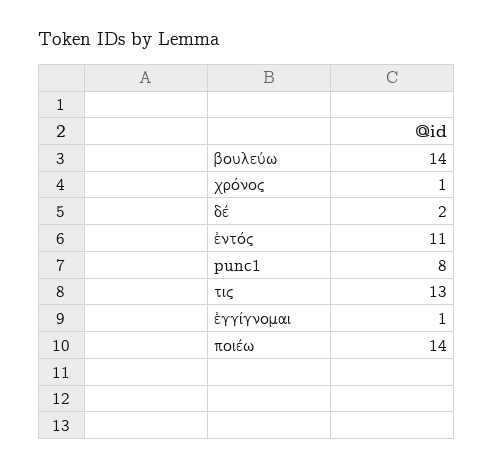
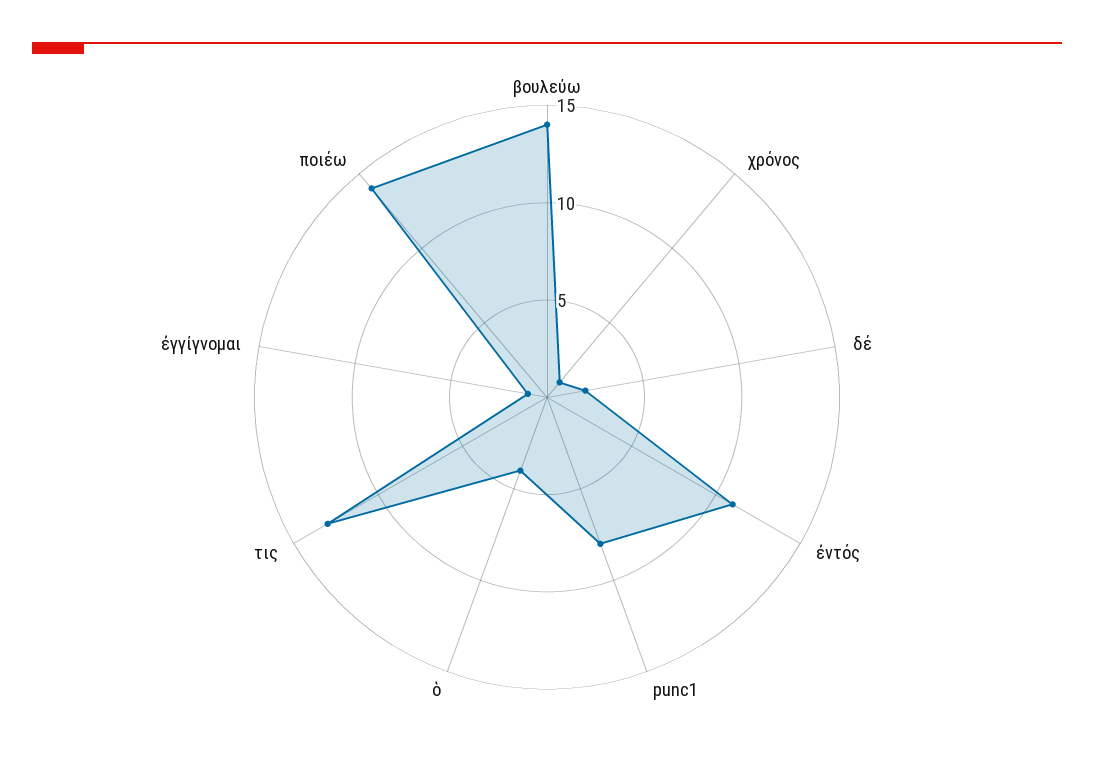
  {
    "βουλεύω": 14,
    "χρόνος": 1,
    "δέ": 2,
    "ἐντός": 11,
    "punc1": 8,
    "τις": 13,
    "ἐγγίγνομαι": 1,
-   "ποιέω": 14
+   "ποιέω": 14,
+   "ὁ": 4
  }

